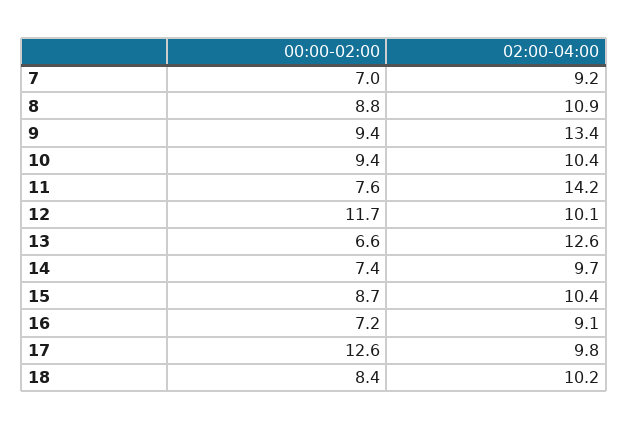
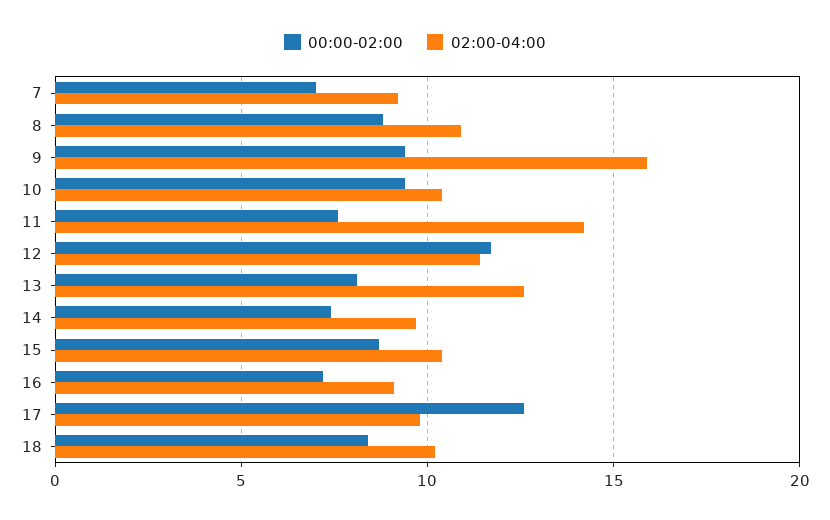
  {
    "00:00-02:00": {
      "7": 7,
      "8": 8.8,
      "9": 9.4,
      "10": 9.4,
      "11": 7.6,
      "12": 11.7,
-     "13": 6.6,
+     "13": 8,
      "14": 7.4,
      "15": 8.7,
      "16": 7.2,
      "17": 12.6,
      "18": 8.4
    },
    "02:00-04:00": {
      "7": 9.2,
      "8": 10.9,
-     "9": 13.4,
+     "9": 16,
      "10": 10.4,
      "11": 14.2,
-     "12": 10.1,
+     "12": 11.5,
      "13": 12.6,
      "14": 9.7,
      "15": 10.4,
      "16": 9.1,
      "17": 9.8,
      "18": 10.2
    }
  }

